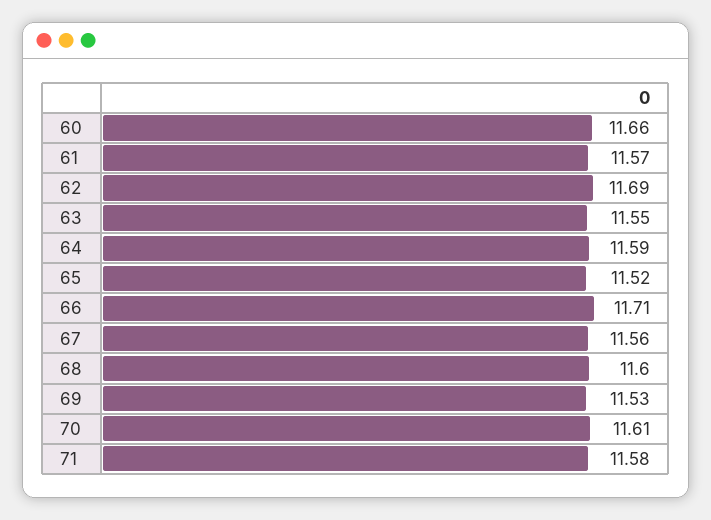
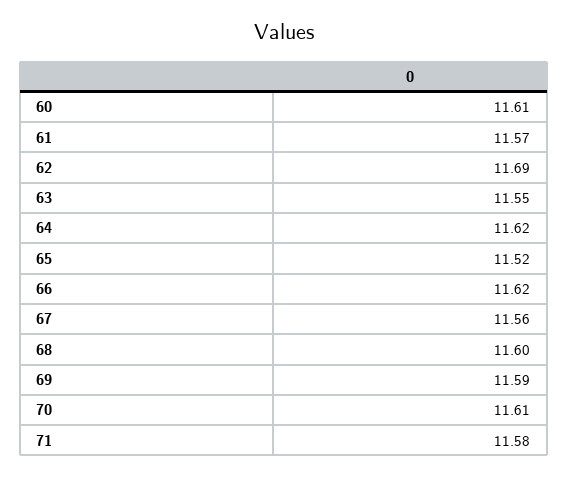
  {
-   "60": 11.66,
+   "60": 11.61,
    "61": 11.57,
    "62": 11.69,
    "63": 11.55,
-   "64": 11.59,
+   "64": 11.62,
    "65": 11.52,
-   "66": 11.71,
+   "66": 11.62,
    "67": 11.56,
    "68": 11.6,
-   "69": 11.53,
+   "69": 11.59,
    "70": 11.61,
    "71": 11.58
  }

